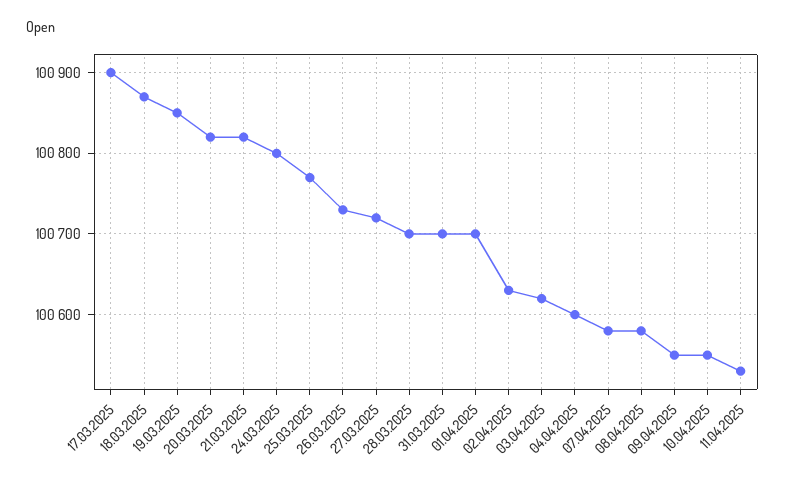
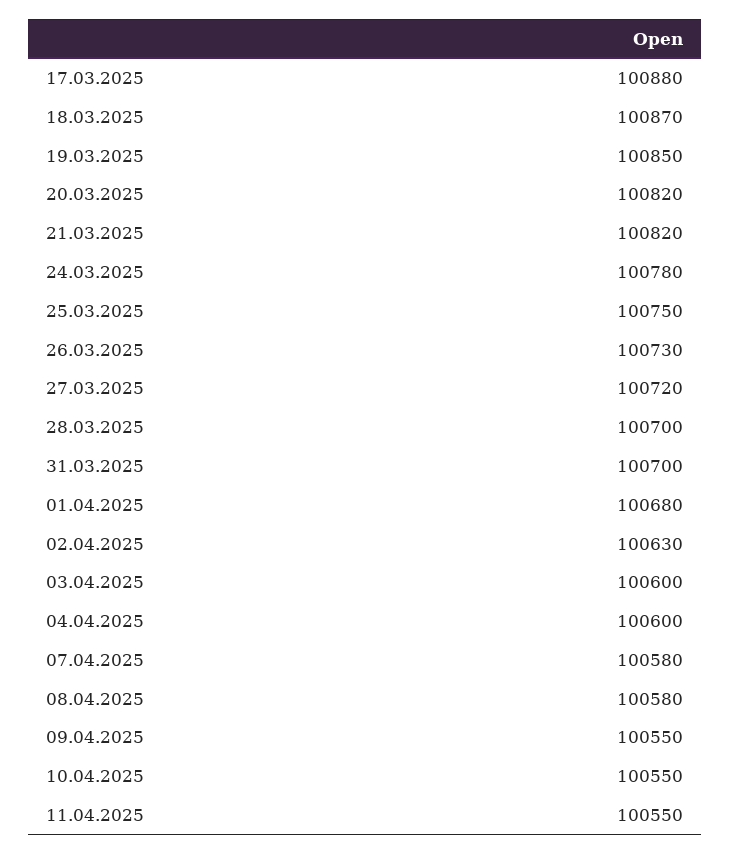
  {
-   "17.03.2025": 100900,
+   "17.03.2025": 100880,
    "18.03.2025": 100870,
    "19.03.2025": 100850,
    "20.03.2025": 100820,
    "21.03.2025": 100820,
-   "24.03.2025": 100800,
+   "24.03.2025": 100780,
-   "25.03.2025": 100770,
+   "25.03.2025": 100750,
    "26.03.2025": 100730,
    "27.03.2025": 100720,
    "28.03.2025": 100700,
    "31.03.2025": 100700,
-   "01.04.2025": 100700,
+   "01.04.2025": 100680,
    "02.04.2025": 100630,
-   "03.04.2025": 100620,
+   "03.04.2025": 100600,
    "04.04.2025": 100600,
    "07.04.2025": 100580,
    "08.04.2025": 100580,
    "09.04.2025": 100550,
    "10.04.2025": 100550,
-   "11.04.2025": 100530
+   "11.04.2025": 100550
  }

